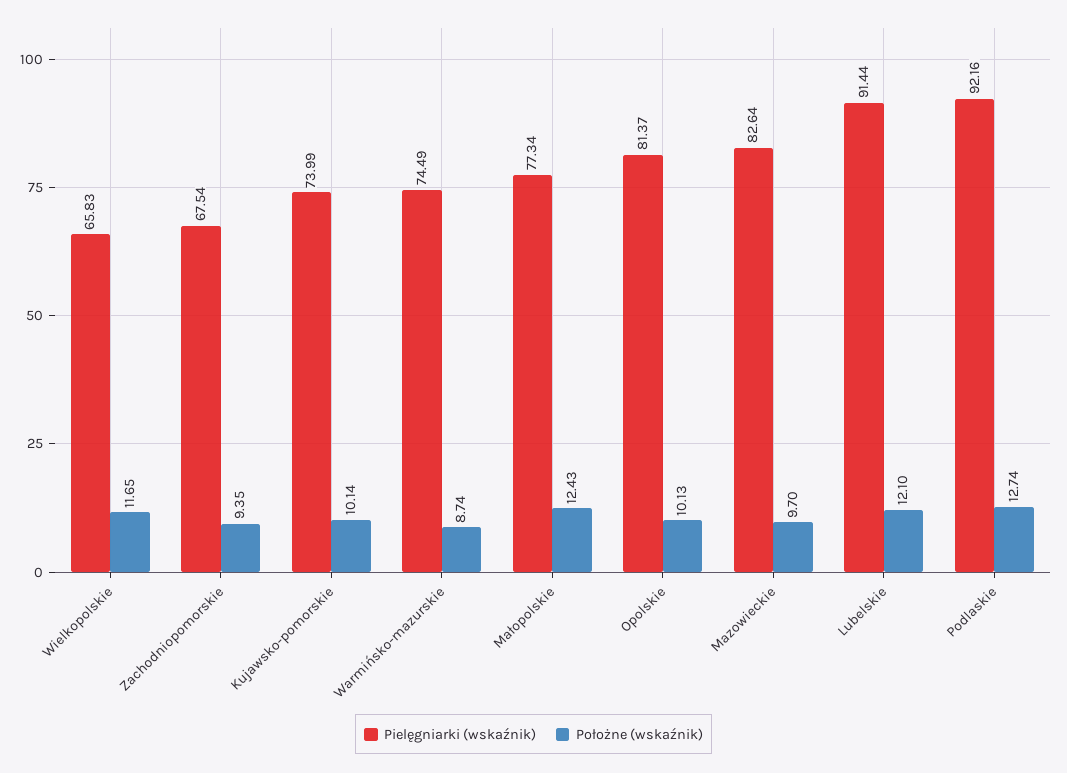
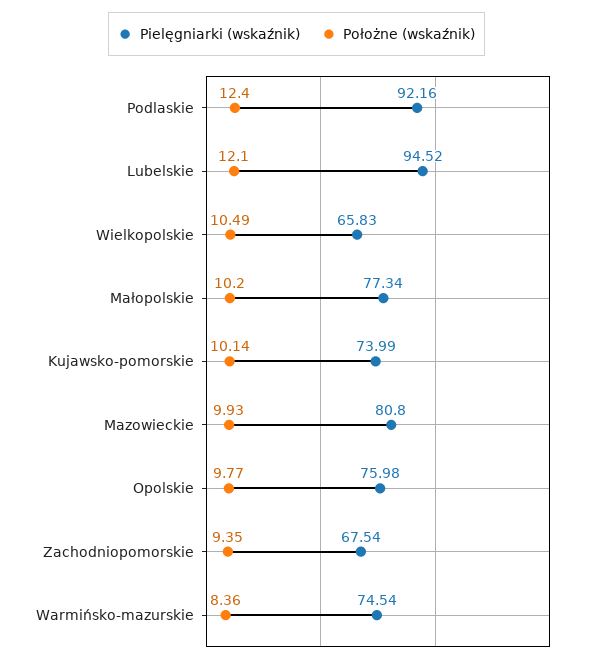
  {
    "Pielęgniarki (wskaźnik)": {
      "Wielkopolskie": 65.83,
      "Zachodniopomorskie": 67.54,
      "Kujawsko-pomorskie": 73.99,
-     "Warmińsko-mazurskie": 74.49,
+     "Warmińsko-mazurskie": 74.54,
      "Małopolskie": 77.34,
-     "Opolskie": 81.37,
+     "Opolskie": 75.98,
-     "Mazowieckie": 82.64,
+     "Mazowieckie": 80.8,
-     "Lubelskie": 91.44,
+     "Lubelskie": 94.52,
      "Podlaskie": 92.16
    },
    "Położne (wskaźnik)": {
-     "Wielkopolskie": 11.65,
+     "Wielkopolskie": 10.49,
      "Zachodniopomorskie": 9.35,
      "Kujawsko-pomorskie": 10.14,
-     "Warmińsko-mazurskie": 8.74,
+     "Warmińsko-mazurskie": 8.36,
-     "Małopolskie": 12.43,
+     "Małopolskie": 10.2,
-     "Opolskie": 10.13,
+     "Opolskie": 9.77,
-     "Mazowieckie": 9.7,
+     "Mazowieckie": 9.93,
      "Lubelskie": 12.1,
-     "Podlaskie": 12.74
+     "Podlaskie": 12.4
    }
  }

